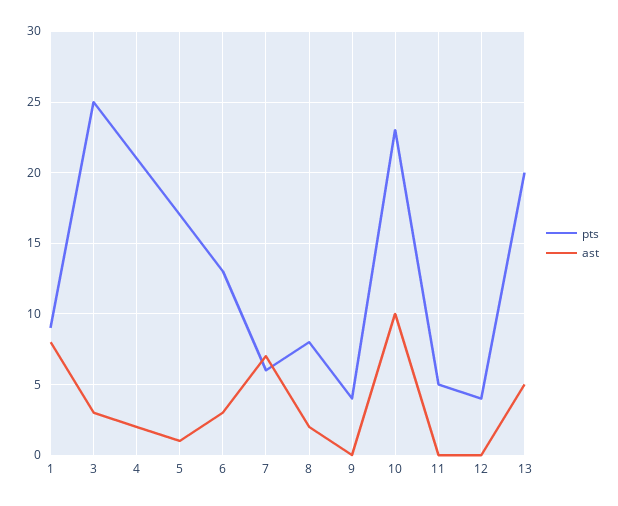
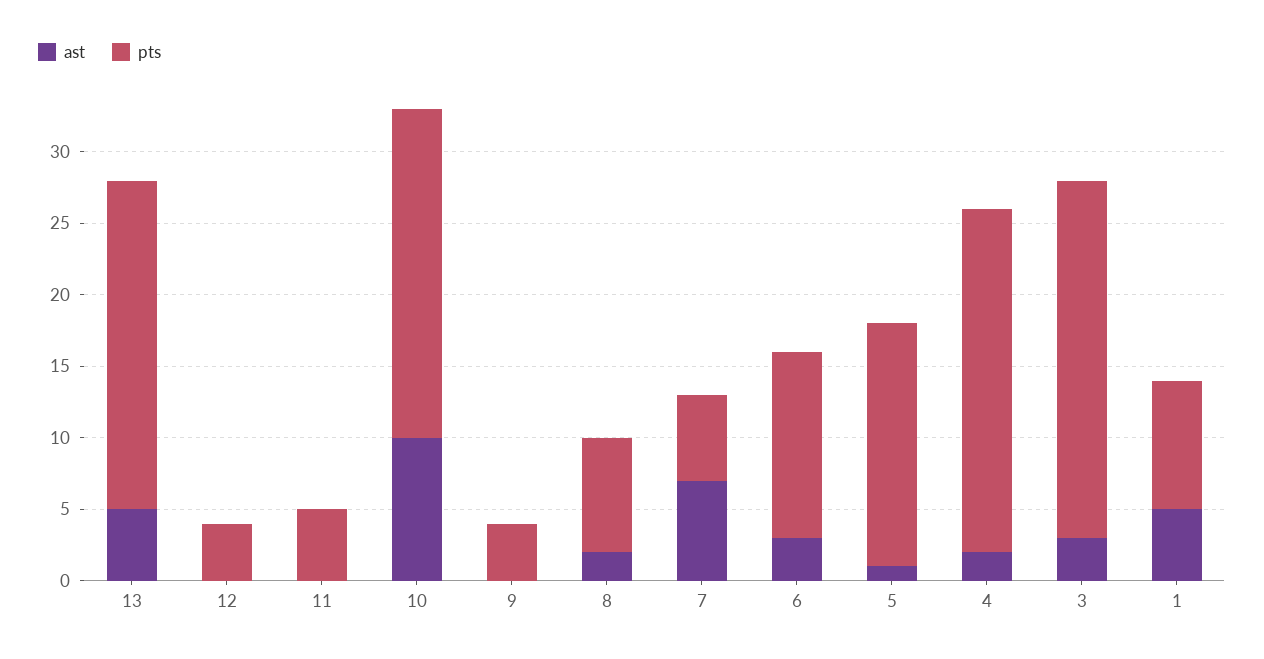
  {
    "pts": {
      "1": 9,
      "3": 25,
-     "4": 21,
+     "4": 24,
      "5": 17,
      "6": 13,
      "7": 6,
      "8": 8,
      "9": 4,
      "10": 23,
      "11": 5,
      "12": 4,
-     "13": 20
+     "13": 23
    },
    "ast": {
-     "1": 8,
+     "1": 5,
      "3": 3,
      "4": 2,
      "5": 1,
      "6": 3,
      "7": 7,
      "8": 2,
      "9": 0,
      "10": 10,
      "11": 0,
      "12": 0,
      "13": 5
    }
  }

